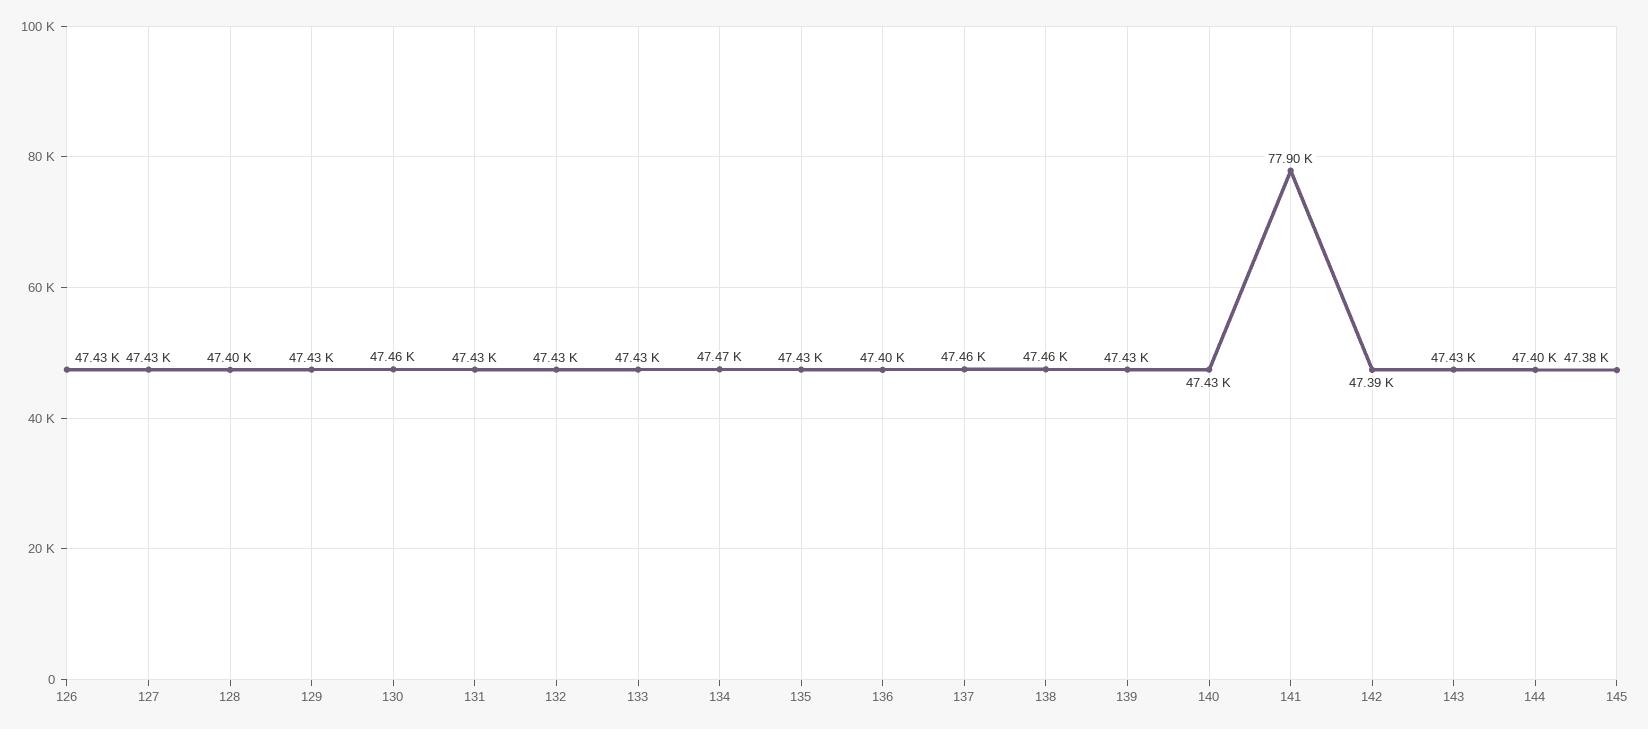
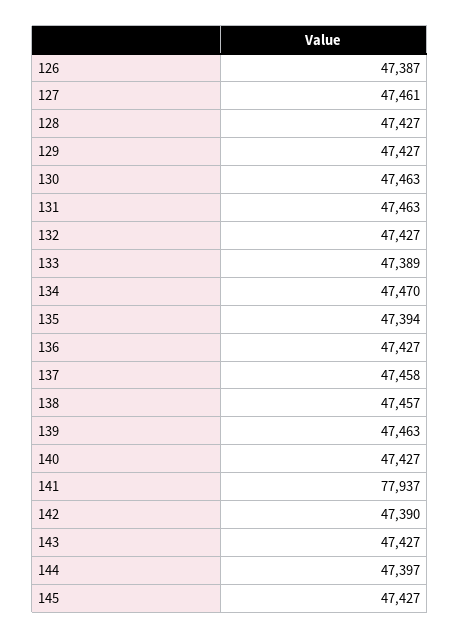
  {
-   "126": 47430,
+   "126": 47387,
-   "127": 47430,
+   "127": 47461,
-   "128": 47400,
+   "128": 47427,
    "129": 47427,
    "130": 47463,
-   "131": 47430,
+   "131": 47463,
    "132": 47427,
-   "133": 47430,
+   "133": 47389,
    "134": 47470,
-   "135": 47430,
+   "135": 47394,
-   "136": 47400,
+   "136": 47427,
    "137": 47458,
    "138": 47457,
-   "139": 47430,
+   "139": 47463,
    "140": 47427,
-   "141": 77900,
+   "141": 77937,
    "142": 47390,
    "143": 47427,
    "144": 47397,
-   "145": 47380
+   "145": 47427
  }

